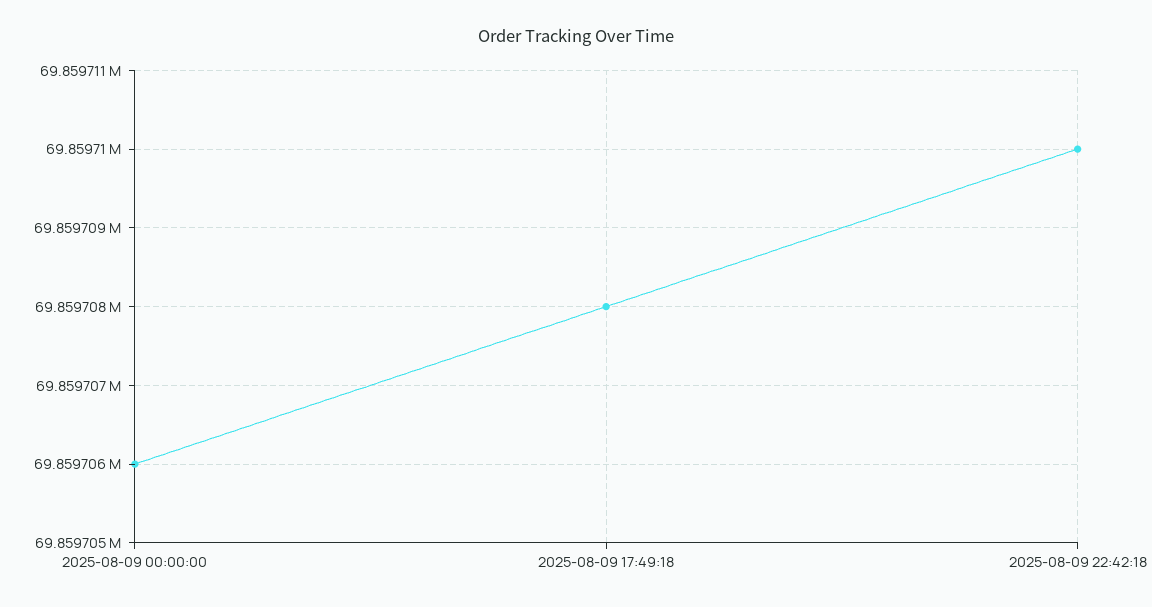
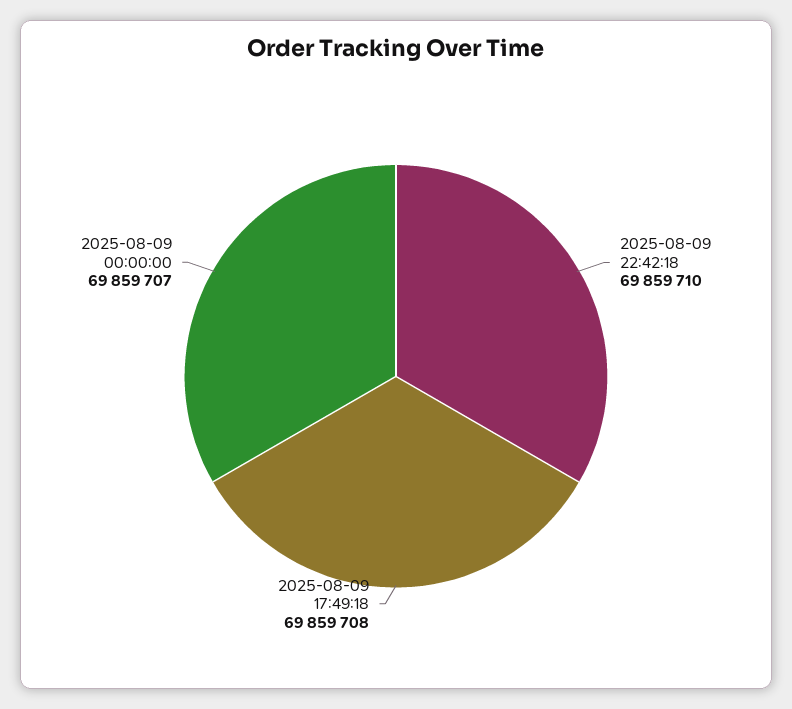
  {
-   "2025-08-09 00:00:00": 69859706,
+   "2025-08-09 00:00:00": 69859707,
    "2025-08-09 17:49:18": 69859708,
    "2025-08-09 22:42:18": 69859710
  }

